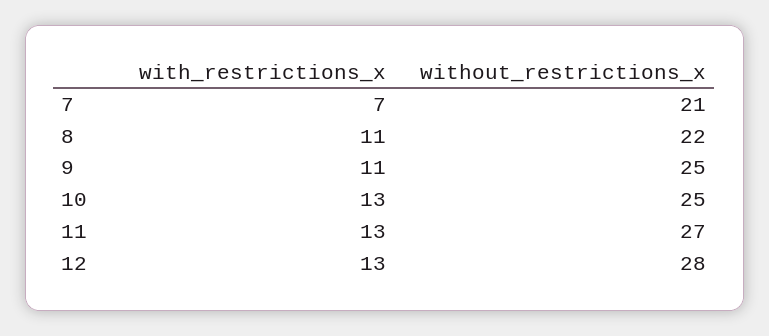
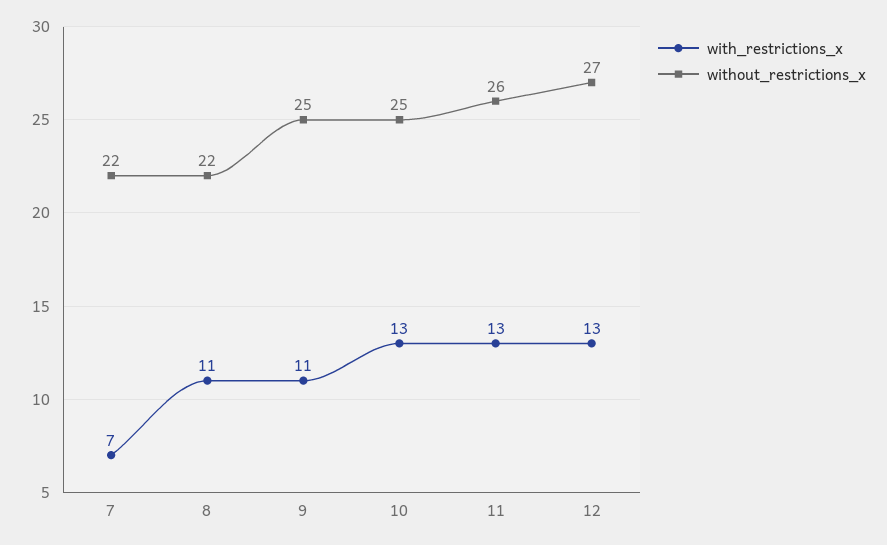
  {
    "with_restrictions_x": {
      "7": 7,
      "8": 11,
      "9": 11,
      "10": 13,
      "11": 13,
      "12": 13
    },
    "without_restrictions_x": {
-     "7": 21,
+     "7": 22,
      "8": 22,
      "9": 25,
      "10": 25,
-     "11": 27,
+     "11": 26,
-     "12": 28
+     "12": 27
    }
  }

